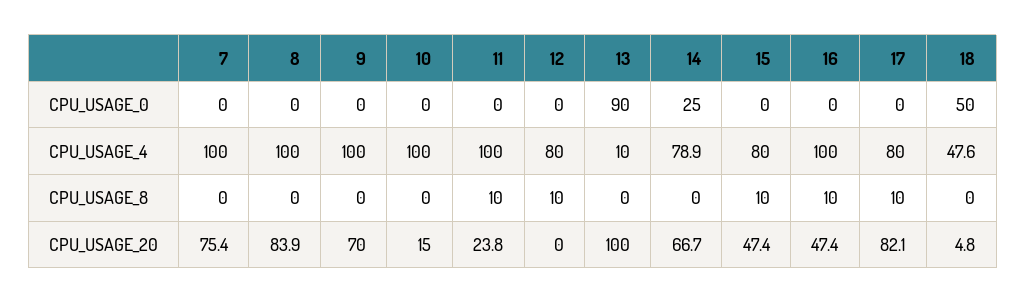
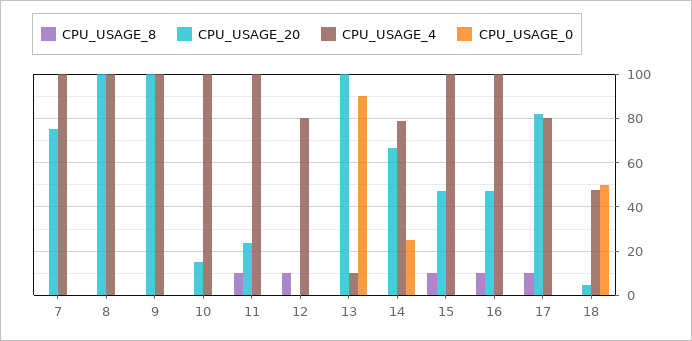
  {
    "CPU_USAGE_0": {
      "7": 0,
      "8": 0,
      "9": 0,
      "10": 0,
      "11": 0,
      "12": 0,
      "13": 90,
      "14": 25,
      "15": 0,
      "16": 0,
      "17": 0,
      "18": 50
    },
    "CPU_USAGE_4": {
      "7": 100,
      "8": 100,
      "9": 100,
      "10": 100,
      "11": 100,
      "12": 80,
      "13": 10,
      "14": 78.9,
-     "15": 80,
+     "15": 100,
      "16": 100,
      "17": 80,
      "18": 47.6
    },
    "CPU_USAGE_8": {
      "7": 0,
      "8": 0,
      "9": 0,
      "10": 0,
      "11": 10,
      "12": 10,
      "13": 0,
      "14": 0,
      "15": 10,
      "16": 10,
      "17": 10,
      "18": 0
    },
    "CPU_USAGE_20": {
      "7": 75.4,
-     "8": 83.9,
+     "8": 100,
-     "9": 70,
+     "9": 100,
      "10": 15,
      "11": 23.8,
      "12": 0,
      "13": 100,
      "14": 66.7,
      "15": 47.4,
      "16": 47.4,
      "17": 82.1,
      "18": 4.8
    }
  }

